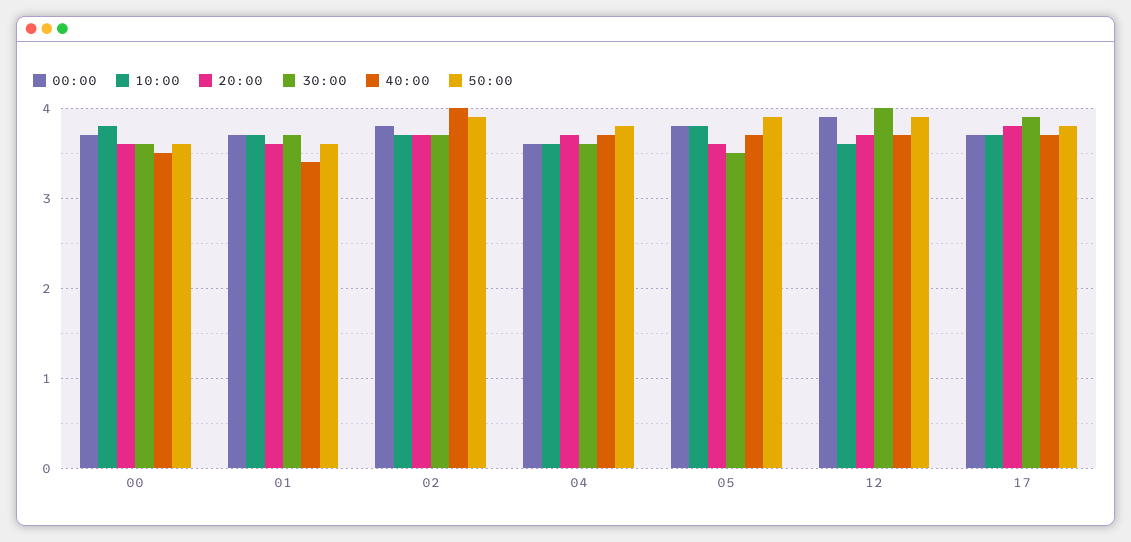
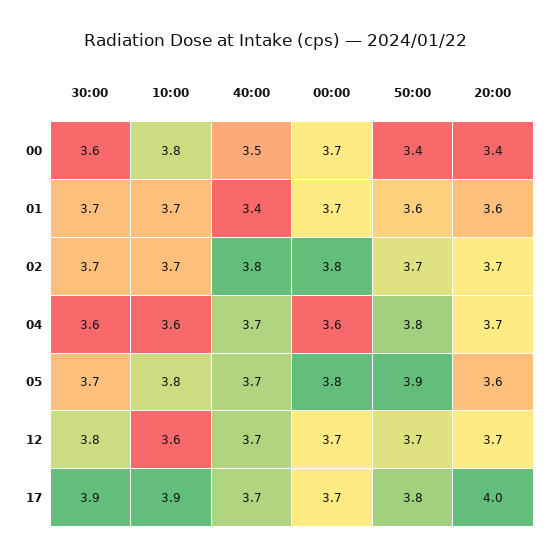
  {
    "00:00": {
      "00": 3.7,
      "01": 3.7,
      "02": 3.8,
      "04": 3.6,
      "05": 3.8,
-     "12": 3.9,
+     "12": 3.7,
      "17": 3.7
    },
    "10:00": {
      "00": 3.8,
      "01": 3.7,
      "02": 3.7,
      "04": 3.6,
      "05": 3.8,
      "12": 3.6,
-     "17": 3.7
+     "17": 3.9
    },
    "20:00": {
-     "00": 3.6,
+     "00": 3.4,
      "01": 3.6,
      "02": 3.7,
      "04": 3.7,
      "05": 3.6,
      "12": 3.7,
-     "17": 3.8
+     "17": 4
    },
    "30:00": {
      "00": 3.6,
      "01": 3.7,
      "02": 3.7,
      "04": 3.6,
-     "05": 3.5,
+     "05": 3.7,
-     "12": 4,
+     "12": 3.8,
      "17": 3.9
    },
    "40:00": {
      "00": 3.5,
      "01": 3.4,
-     "02": 4,
+     "02": 3.8,
      "04": 3.7,
      "05": 3.7,
      "12": 3.7,
      "17": 3.7
    },
    "50:00": {
-     "00": 3.6,
+     "00": 3.4,
      "01": 3.6,
-     "02": 3.9,
+     "02": 3.7,
      "04": 3.8,
      "05": 3.9,
-     "12": 3.9,
+     "12": 3.7,
      "17": 3.8
    }
  }

